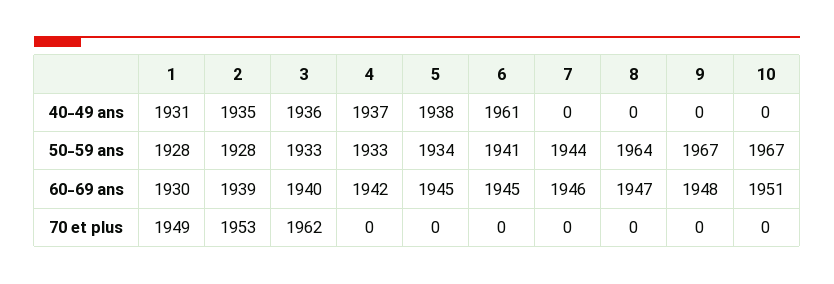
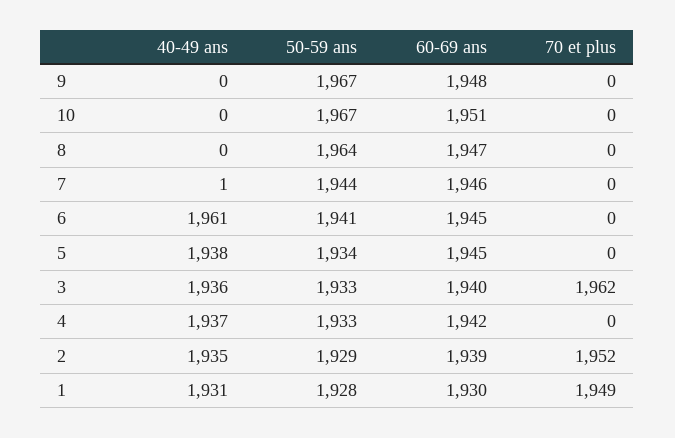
  {
    "1": {
      "40-49 ans": 1931,
      "50-59 ans": 1928,
      "60-69 ans": 1930,
      "70 et plus": 1949
    },
    "2": {
      "40-49 ans": 1935,
-     "50-59 ans": 1928,
+     "50-59 ans": 1929,
      "60-69 ans": 1939,
-     "70 et plus": 1953
+     "70 et plus": 1952
    },
    "3": {
      "40-49 ans": 1936,
      "50-59 ans": 1933,
      "60-69 ans": 1940,
      "70 et plus": 1962
    },
    "4": {
      "40-49 ans": 1937,
      "50-59 ans": 1933,
      "60-69 ans": 1942,
      "70 et plus": 0
    },
    "5": {
      "40-49 ans": 1938,
      "50-59 ans": 1934,
      "60-69 ans": 1945,
      "70 et plus": 0
    },
    "6": {
      "40-49 ans": 1961,
      "50-59 ans": 1941,
      "60-69 ans": 1945,
      "70 et plus": 0
    },
    "7": {
-     "40-49 ans": 0,
+     "40-49 ans": 1,
      "50-59 ans": 1944,
      "60-69 ans": 1946,
      "70 et plus": 0
    },
    "8": {
      "40-49 ans": 0,
      "50-59 ans": 1964,
      "60-69 ans": 1947,
      "70 et plus": 0
    },
    "9": {
      "40-49 ans": 0,
      "50-59 ans": 1967,
      "60-69 ans": 1948,
      "70 et plus": 0
    },
    "10": {
      "40-49 ans": 0,
      "50-59 ans": 1967,
      "60-69 ans": 1951,
      "70 et plus": 0
    }
  }

